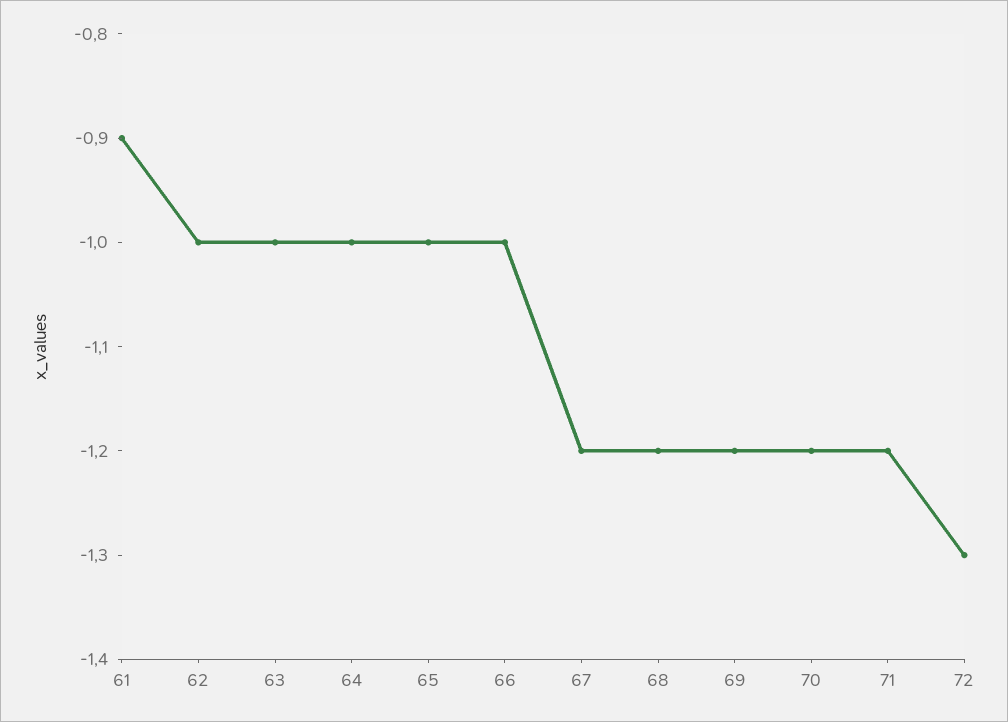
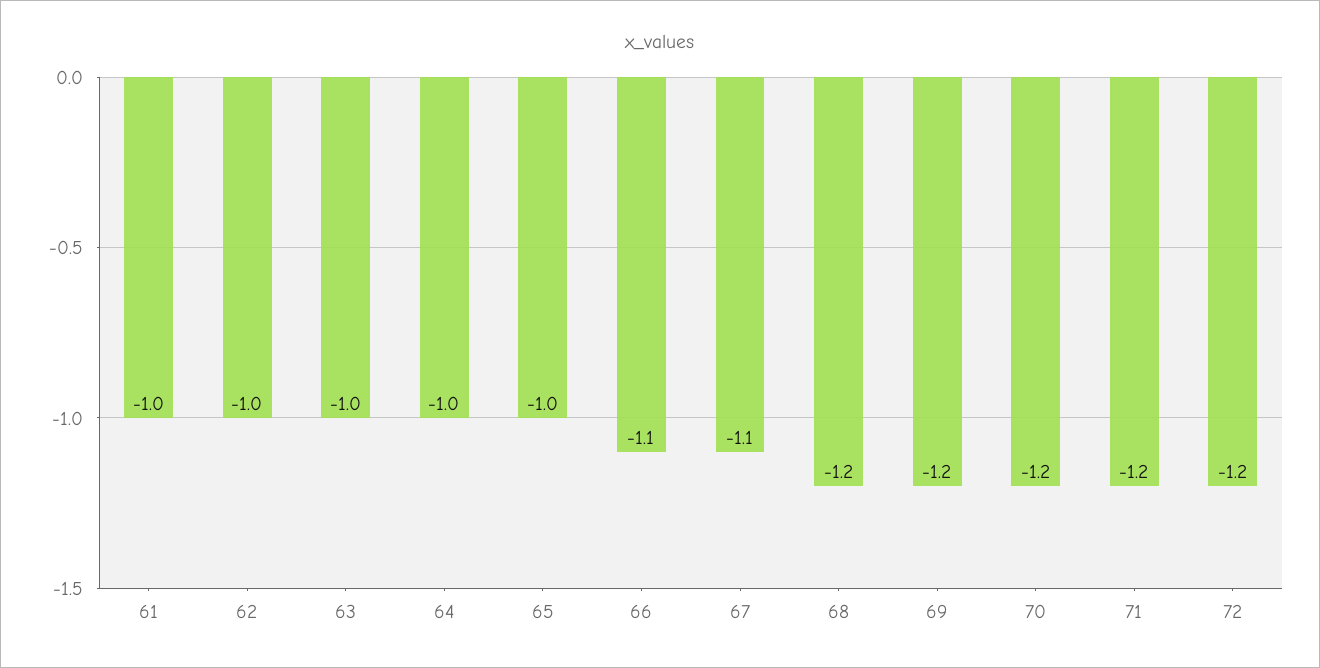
  {
-   "61": -0.9,
+   "61": -1,
    "62": -1,
    "63": -1,
    "64": -1,
    "65": -1,
-   "66": -1,
+   "66": -1.1,
-   "67": -1.2,
+   "67": -1.1,
    "68": -1.2,
    "69": -1.2,
    "70": -1.2,
    "71": -1.2,
-   "72": -1.3
+   "72": -1.2
  }

